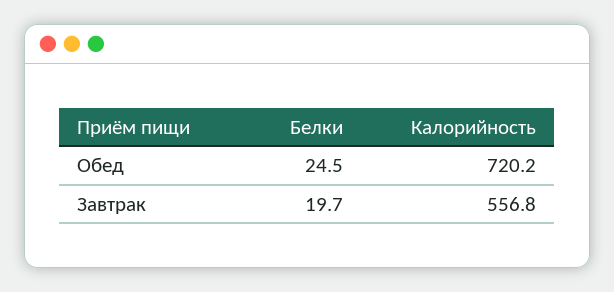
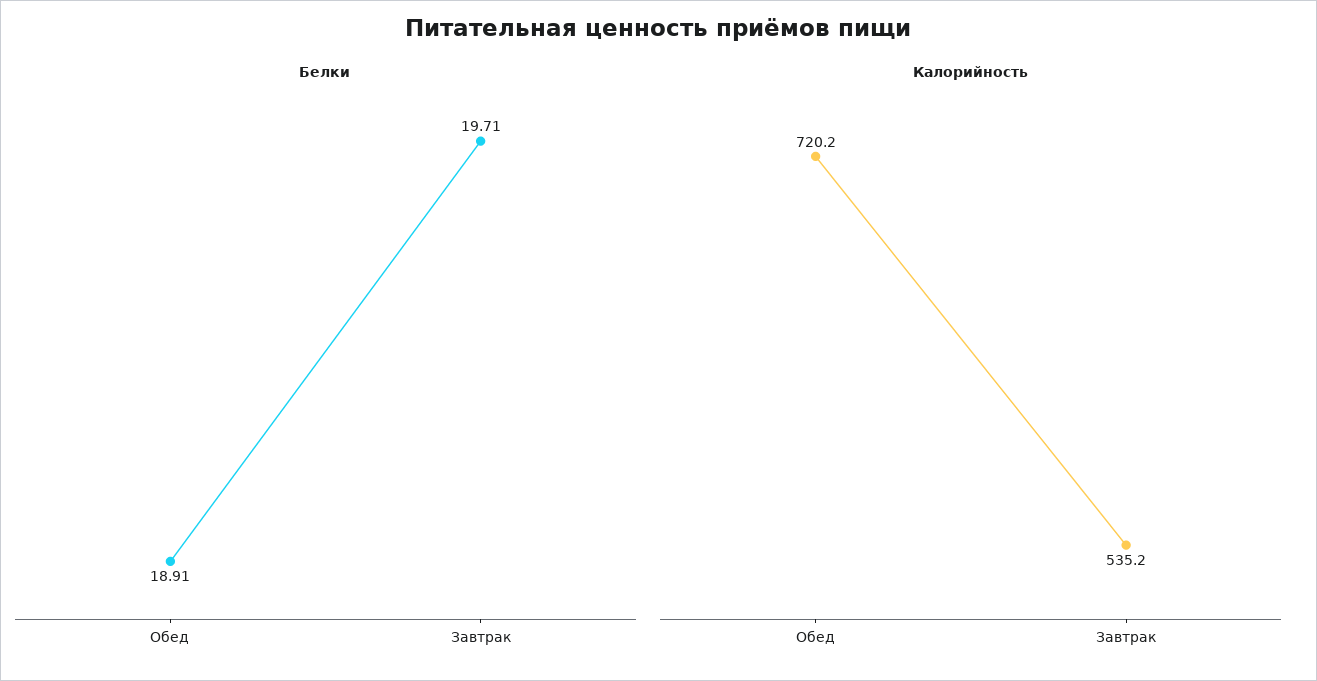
  {
    "Белки": {
-     "Обед": 24.5,
+     "Обед": 18.91,
      "Завтрак": 19.71
    },
    "Калорийность": {
      "Обед": 720.2,
-     "Завтрак": 556.8
+     "Завтрак": 535.2
    }
  }

